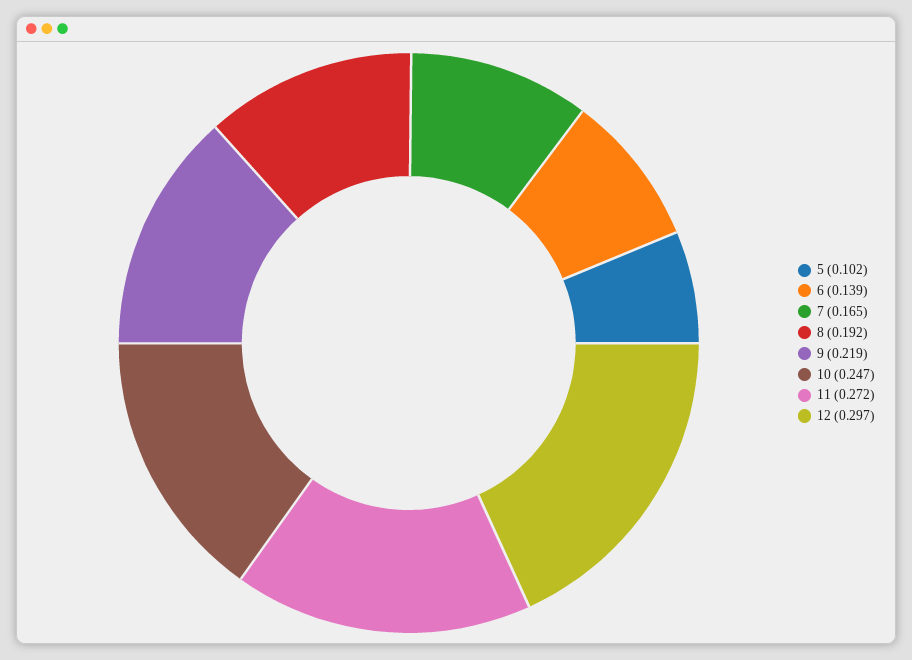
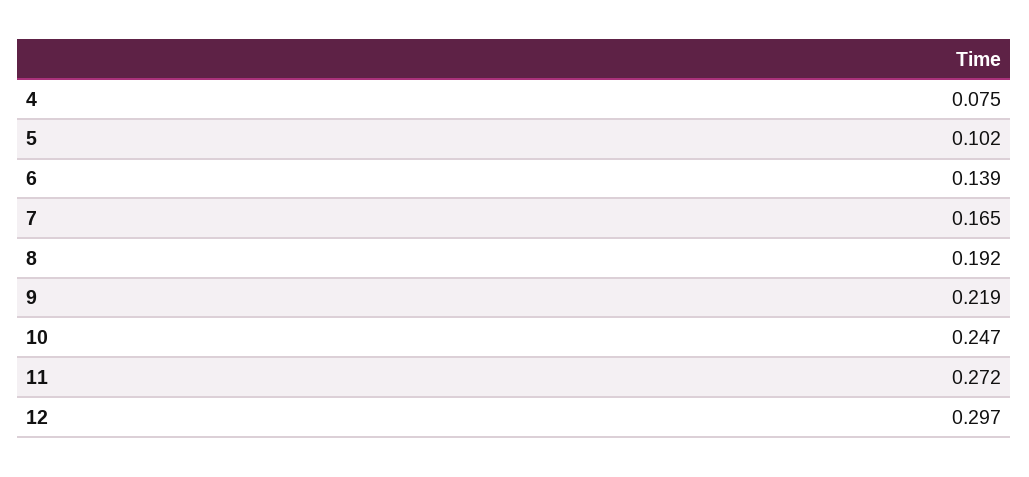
  {
    "5": 0.102,
    "6": 0.139,
    "7": 0.165,
    "8": 0.192,
    "9": 0.219,
    "10": 0.247,
    "11": 0.272,
-   "12": 0.297
+   "12": 0.297,
+   "4": 0.075
  }

